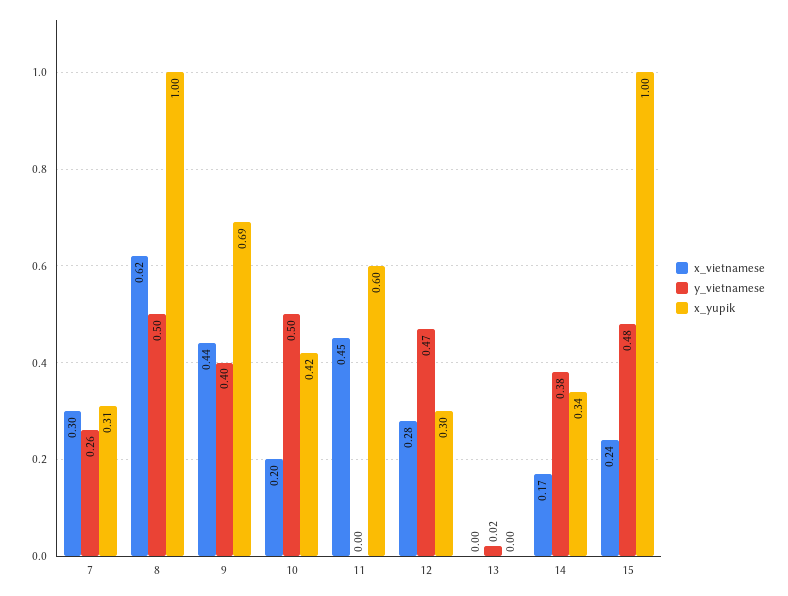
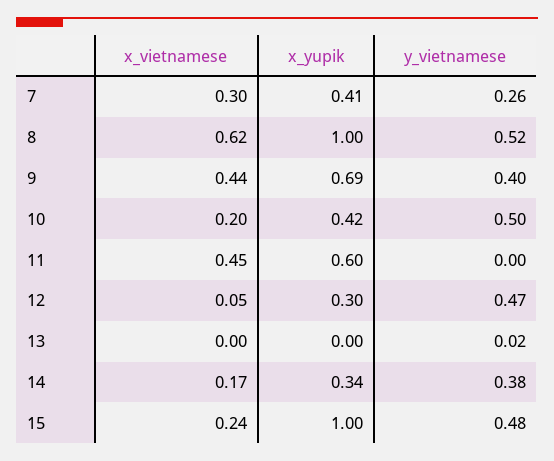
  {
    "x_vietnamese": {
      "7": 0.3,
      "8": 0.62,
      "9": 0.44,
      "10": 0.2,
      "11": 0.45,
-     "12": 0.28,
+     "12": 0.05,
      "13": 0,
      "14": 0.17,
      "15": 0.24
    },
    "y_vietnamese": {
      "7": 0.26,
-     "8": 0.5,
+     "8": 0.52,
      "9": 0.4,
      "10": 0.5,
      "11": 0,
      "12": 0.47,
      "13": 0.02,
      "14": 0.38,
      "15": 0.48
    },
    "x_yupik": {
-     "7": 0.31,
+     "7": 0.41,
      "8": 1,
      "9": 0.69,
      "10": 0.42,
      "11": 0.6,
      "12": 0.3,
      "13": 0,
      "14": 0.34,
      "15": 1
    }
  }

